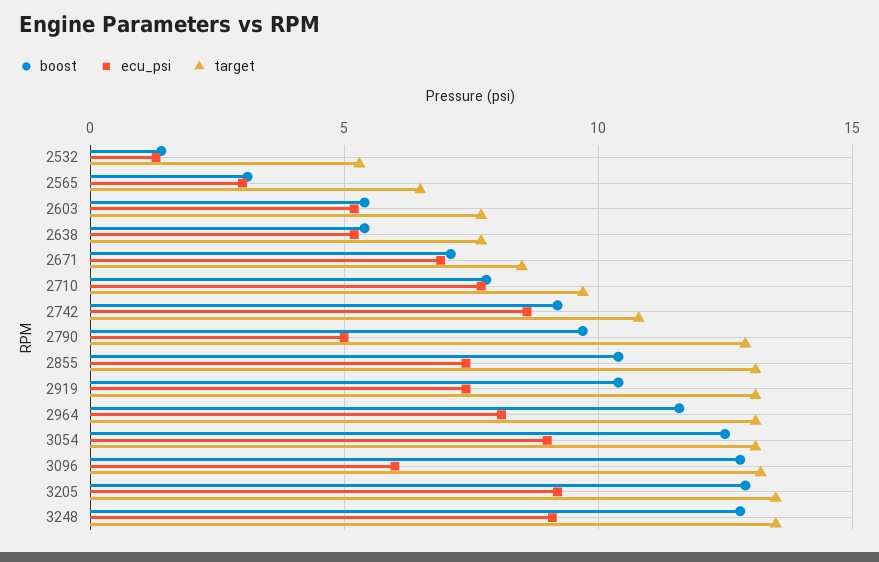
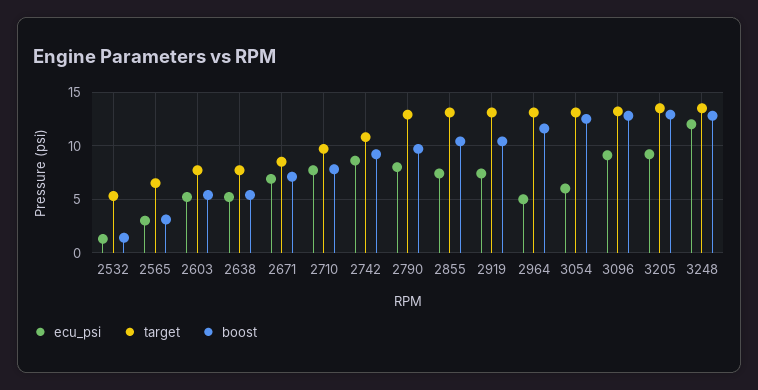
  {
    "boost": {
      "2532": 1.5,
      "2565": 3,
      "2603": 5.5,
      "2638": 5.5,
      "2671": 7,
      "2710": 8,
      "2742": 9,
      "2790": 9.5,
      "2855": 10.5,
      "2919": 10.5,
      "2964": 11.5,
      "3054": 12.5,
      "3096": 13,
      "3205": 13,
      "3248": 13
    },
    "ecu_psi": {
      "2532": 1.5,
      "2565": 3,
      "2603": 5,
      "2638": 5,
      "2671": 7,
      "2710": 7.5,
      "2742": 8.5,
-     "2790": 5,
+     "2790": 8,
      "2855": 7.5,
      "2919": 7.5,
-     "2964": 8,
+     "2964": 5,
-     "3054": 9,
+     "3054": 6,
-     "3096": 6,
+     "3096": 9,
      "3205": 9,
-     "3248": 9
+     "3248": 12
    },
    "target": {
      "2532": 5.5,
      "2565": 6.5,
      "2603": 7.5,
      "2638": 7.5,
      "2671": 8.5,
      "2710": 9.5,
      "2742": 11,
      "2790": 13,
      "2855": 13,
      "2919": 13,
      "2964": 13,
      "3054": 13,
      "3096": 13,
      "3205": 13.5,
      "3248": 13.5
    }
  }

